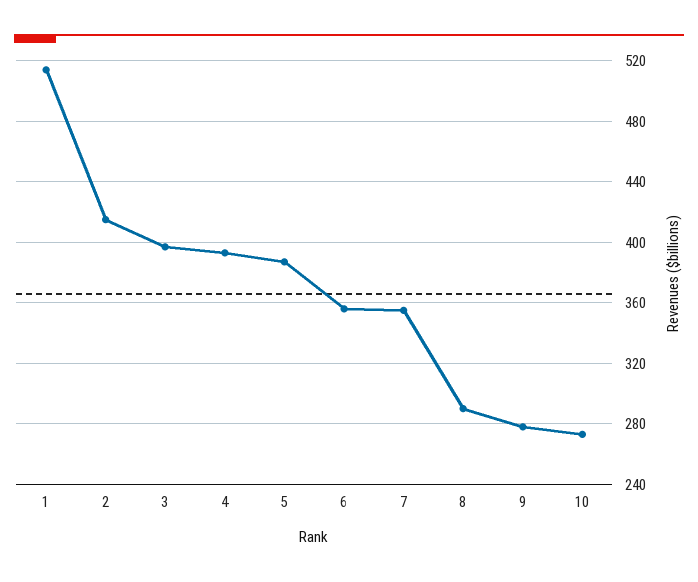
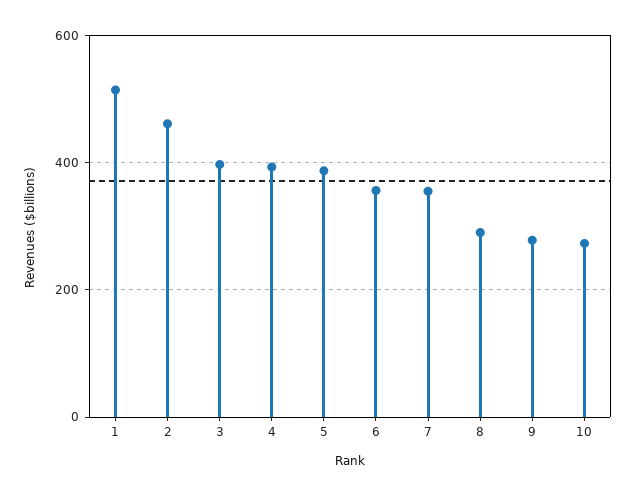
  {
    "1": 515,
-   "2": 415,
+   "2": 460,
    "3": 395,
    "4": 395,
    "5": 385,
    "6": 355,
    "7": 355,
    "8": 290,
    "9": 280,
    "10": 275
  }

